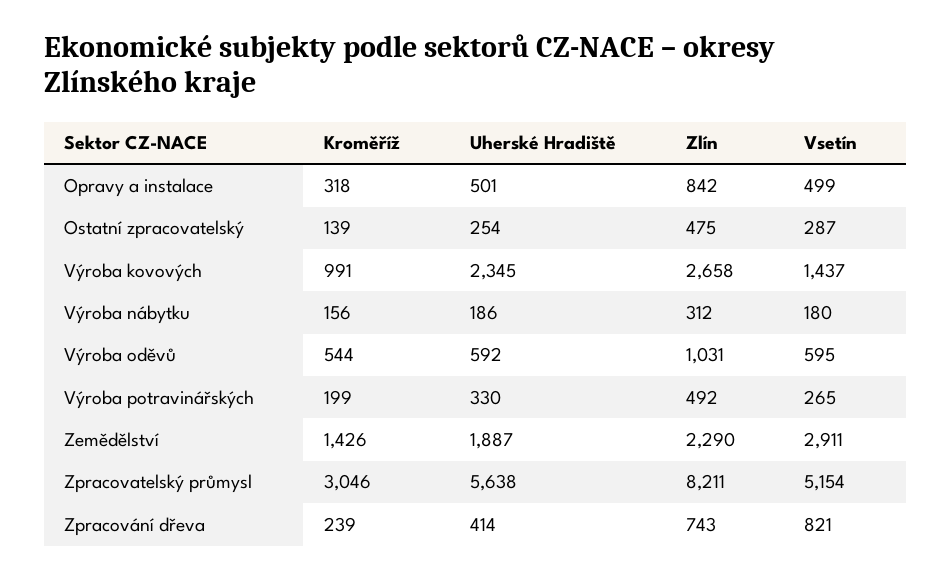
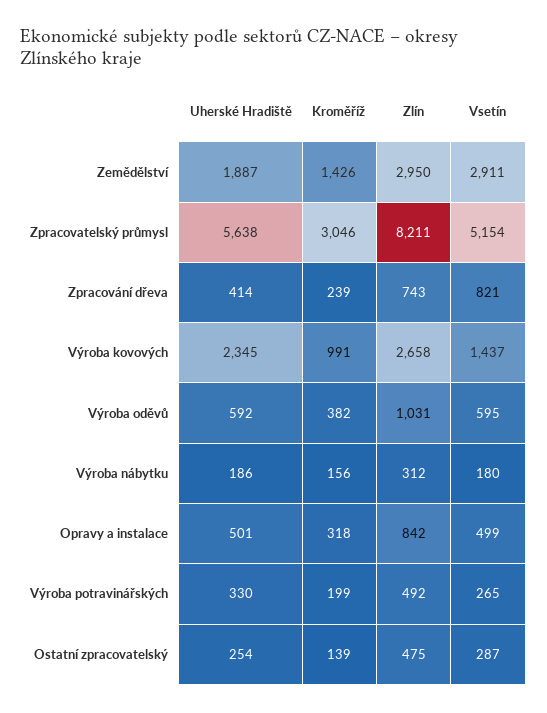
  {
    "Kroměříž": {
      "Opravy a instalace": 318,
      "Ostatní zpracovatelský": 139,
      "Výroba kovových": 991,
      "Výroba nábytku": 156,
-     "Výroba oděvů": 544,
+     "Výroba oděvů": 382,
      "Výroba potravinářských": 199,
      "Zemědělství": 1426,
      "Zpracovatelský průmysl": 3046,
      "Zpracování dřeva": 239
    },
    "Uherské Hradiště": {
      "Opravy a instalace": 501,
      "Ostatní zpracovatelský": 254,
      "Výroba kovových": 2345,
      "Výroba nábytku": 186,
      "Výroba oděvů": 592,
      "Výroba potravinářských": 330,
      "Zemědělství": 1887,
      "Zpracovatelský průmysl": 5638,
      "Zpracování dřeva": 414
    },
    "Zlín": {
      "Opravy a instalace": 842,
      "Ostatní zpracovatelský": 475,
      "Výroba kovových": 2658,
      "Výroba nábytku": 312,
      "Výroba oděvů": 1031,
      "Výroba potravinářských": 492,
-     "Zemědělství": 2290,
+     "Zemědělství": 2950,
      "Zpracovatelský průmysl": 8211,
      "Zpracování dřeva": 743
    },
    "Vsetín": {
      "Opravy a instalace": 499,
      "Ostatní zpracovatelský": 287,
      "Výroba kovových": 1437,
      "Výroba nábytku": 180,
      "Výroba oděvů": 595,
      "Výroba potravinářských": 265,
      "Zemědělství": 2911,
      "Zpracovatelský průmysl": 5154,
      "Zpracování dřeva": 821
    }
  }

